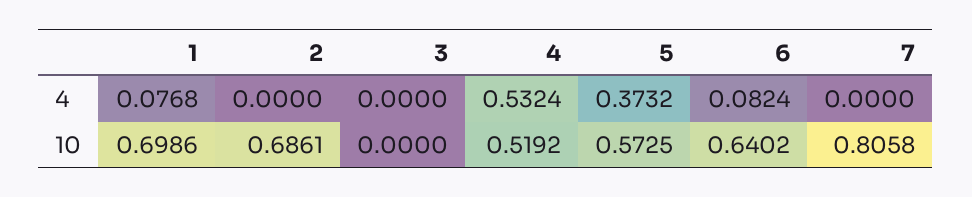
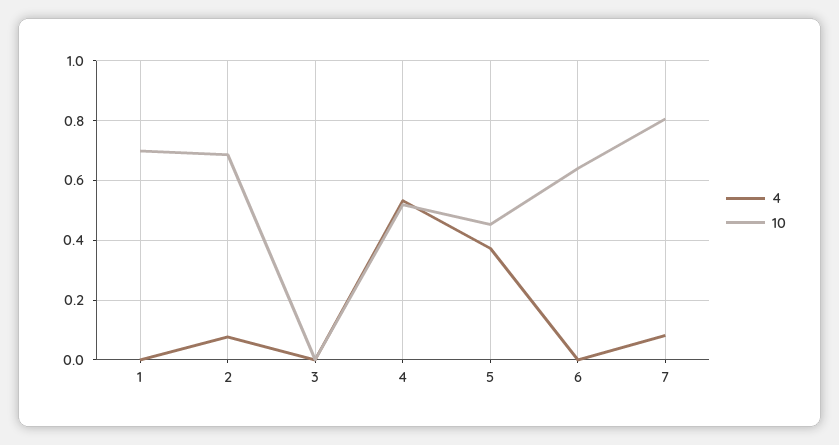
  {
    "4": {
-     "1": 0.0768,
+     "1": 0,
-     "2": 0,
+     "2": 0.075,
      "3": 0,
      "4": 0.5324,
      "5": 0.3732,
-     "6": 0.0824,
+     "6": 0,
-     "7": 0
+     "7": 0.075
    },
    "10": {
      "1": 0.6986,
      "2": 0.6861,
      "3": 0,
      "4": 0.5192,
-     "5": 0.5725,
+     "5": 0.45,
      "6": 0.6402,
      "7": 0.8058
    }
  }

